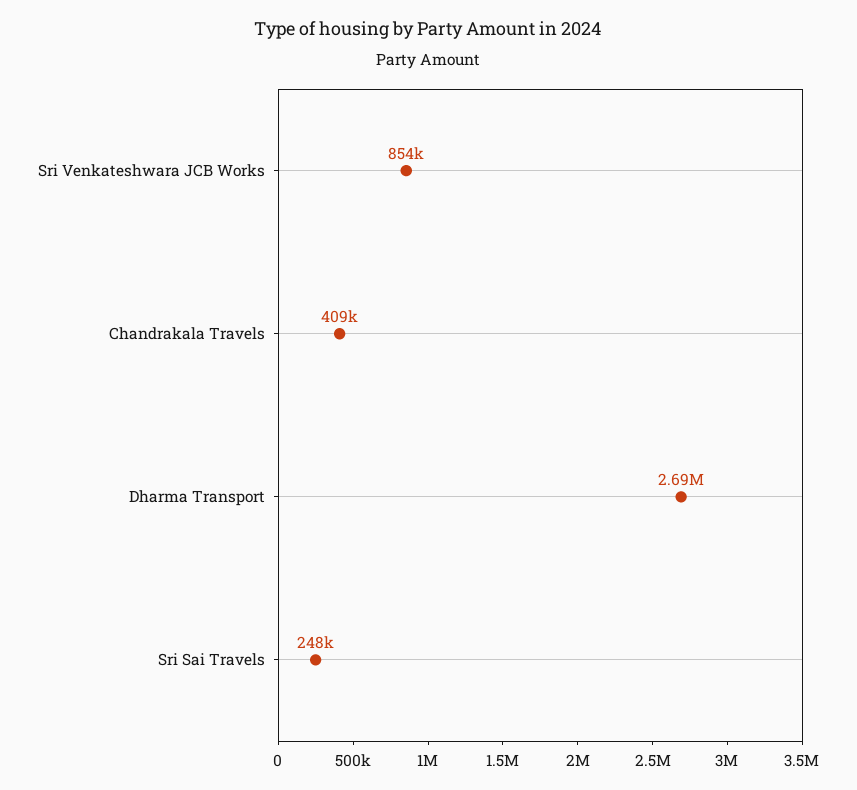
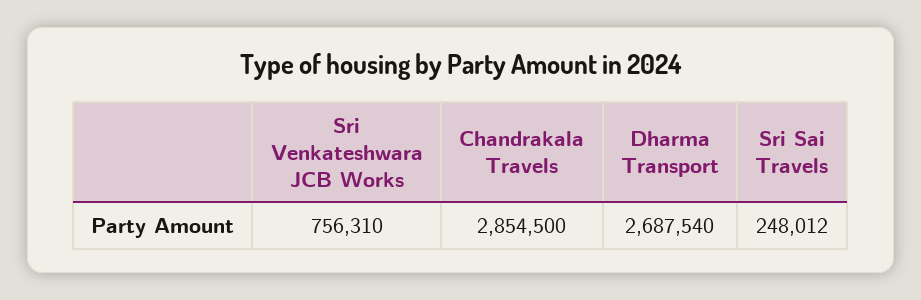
  {
-   "Sri Venkateshwara JCB Works": 854000,
+   "Sri Venkateshwara JCB Works": 756310,
-   "Chandrakala Travels": 409000,
+   "Chandrakala Travels": 2854500,
    "Dharma Transport": 2687540,
    "Sri Sai Travels": 248012
  }

